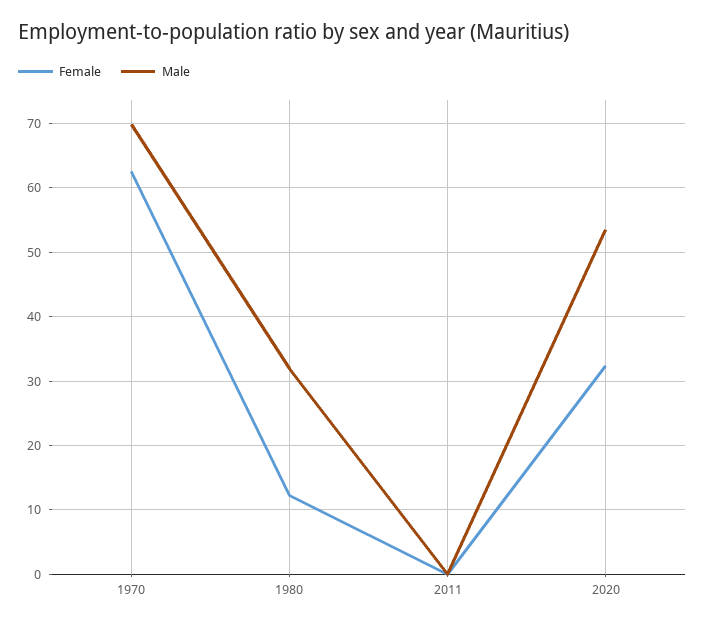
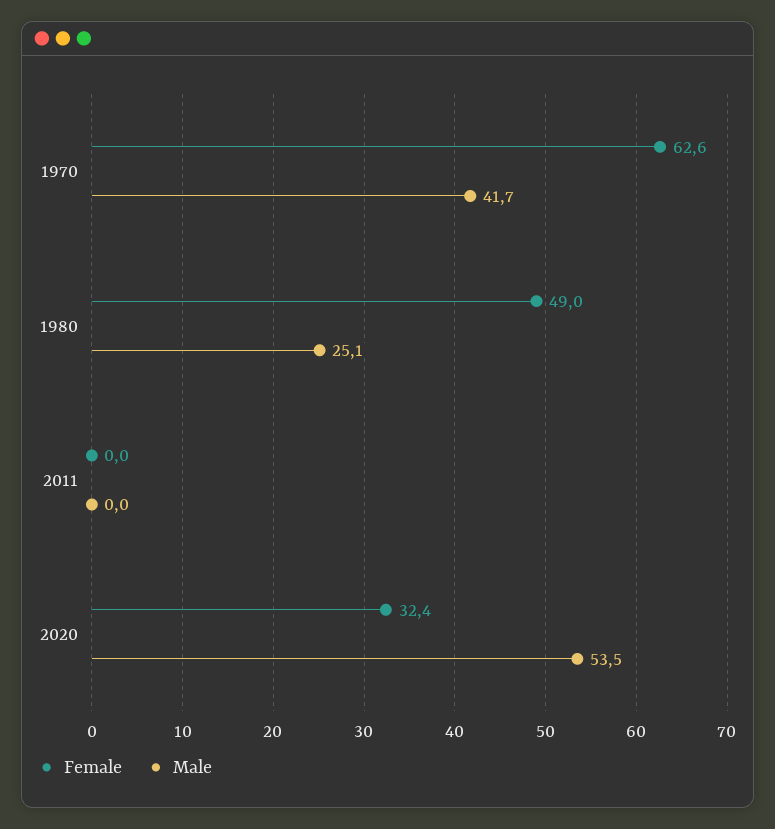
  {
    "Female": {
      "1970": 62.6,
-     "1980": 12,
+     "1980": 49,
      "2011": 0,
      "2020": 32.4
    },
    "Male": {
-     "1970": 70,
+     "1970": 41.7,
-     "1980": 32,
+     "1980": 25.1,
      "2011": 0,
      "2020": 53.5
    }
  }

